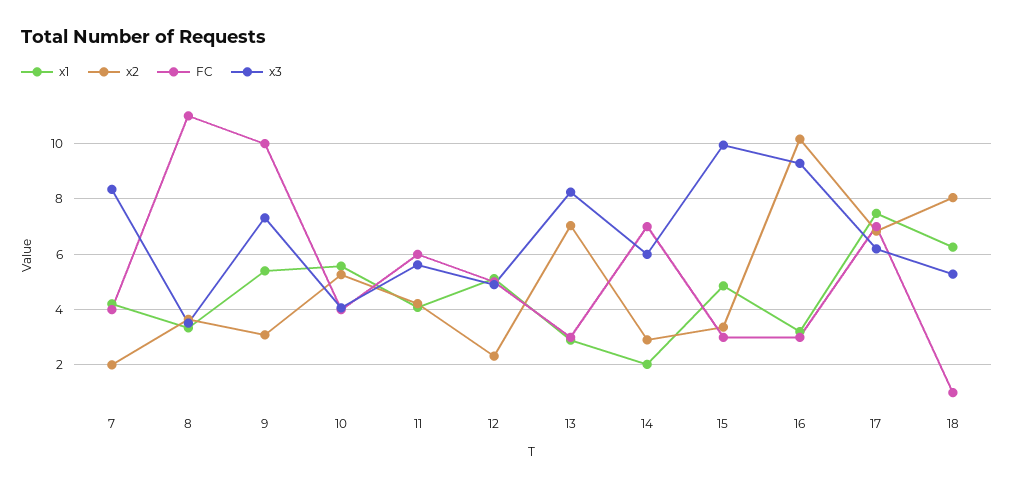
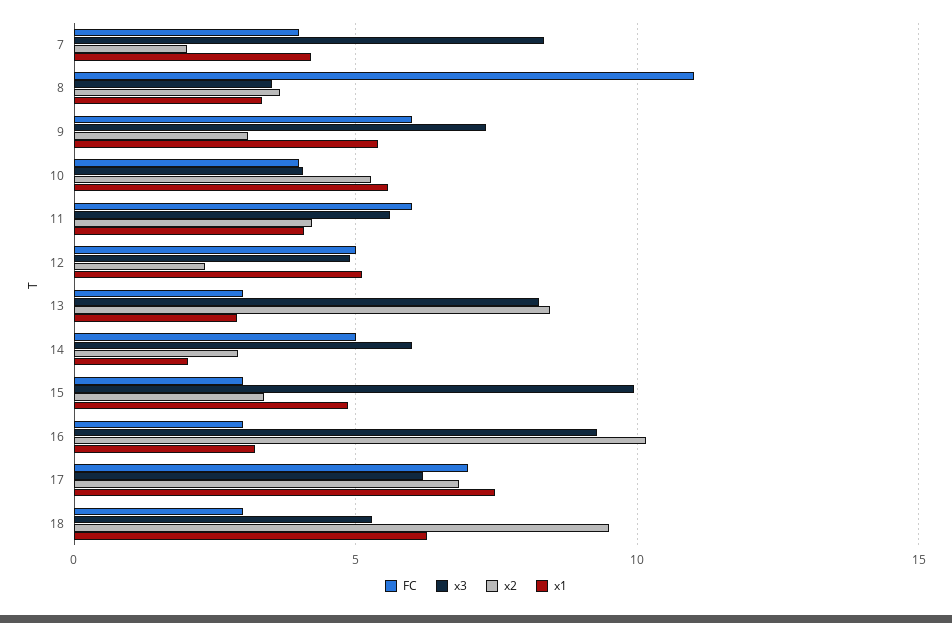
  {
    "x1": {
      "7": 4.25,
      "8": 3.25,
      "9": 5.5,
      "10": 5.5,
      "11": 4,
      "12": 5,
      "13": 3,
      "14": 2,
      "15": 4.75,
      "16": 3.25,
      "17": 7.5,
      "18": 6.25
    },
    "x2": {
      "7": 2,
      "8": 3.75,
      "9": 3,
      "10": 5.25,
      "11": 4.25,
      "12": 2.25,
-     "13": 7,
+     "13": 8.5,
      "14": 3,
      "15": 3.25,
      "16": 10.25,
      "17": 6.75,
-     "18": 8
+     "18": 9.5
    },
    "FC": {
      "7": 4,
      "8": 11,
-     "9": 10,
+     "9": 6,
      "10": 4,
      "11": 6,
      "12": 5,
      "13": 3,
-     "14": 7,
+     "14": 5,
      "15": 3,
      "16": 3,
      "17": 7,
-     "18": 1
+     "18": 3
    },
    "x3": {
      "7": 8.25,
      "8": 3.5,
      "9": 7.25,
      "10": 4,
      "11": 5.5,
      "12": 5,
      "13": 8.25,
      "14": 6,
      "15": 10,
      "16": 9.25,
      "17": 6.25,
      "18": 5.25
    }
  }

